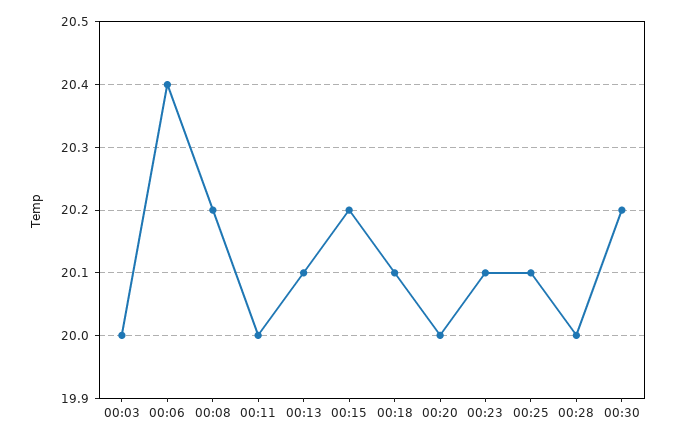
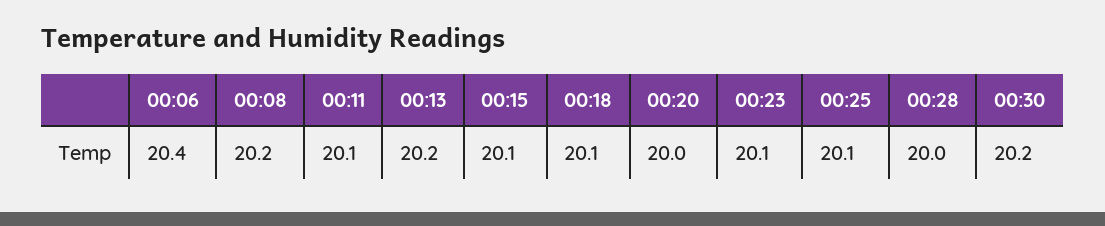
  {
-   "00:03": 20,
    "00:06": 20.4,
    "00:08": 20.2,
-   "00:11": 20,
+   "00:11": 20.1,
-   "00:13": 20.1,
+   "00:13": 20.2,
-   "00:15": 20.2,
+   "00:15": 20.1,
    "00:18": 20.1,
    "00:20": 20,
    "00:23": 20.1,
    "00:25": 20.1,
    "00:28": 20,
    "00:30": 20.2
  }

